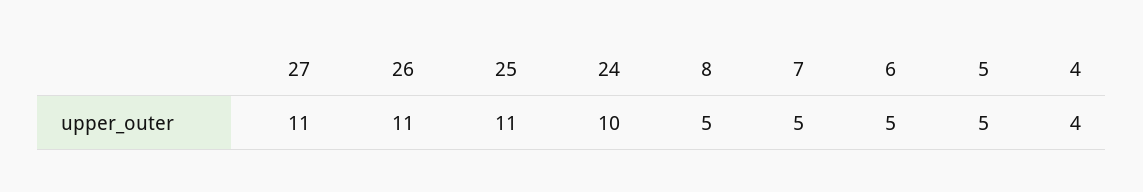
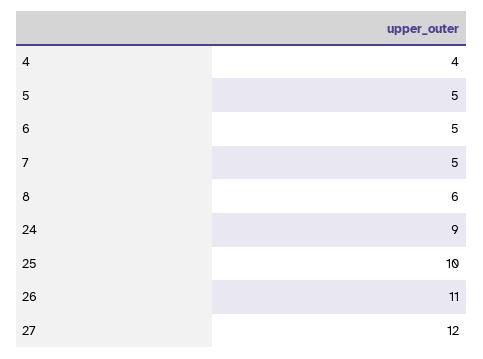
  {
-   "27": 11,
+   "27": 12,
    "26": 11,
-   "25": 11,
+   "25": 10,
-   "24": 10,
+   "24": 9,
-   "8": 5,
+   "8": 6,
    "7": 5,
    "6": 5,
    "5": 5,
    "4": 4
  }

